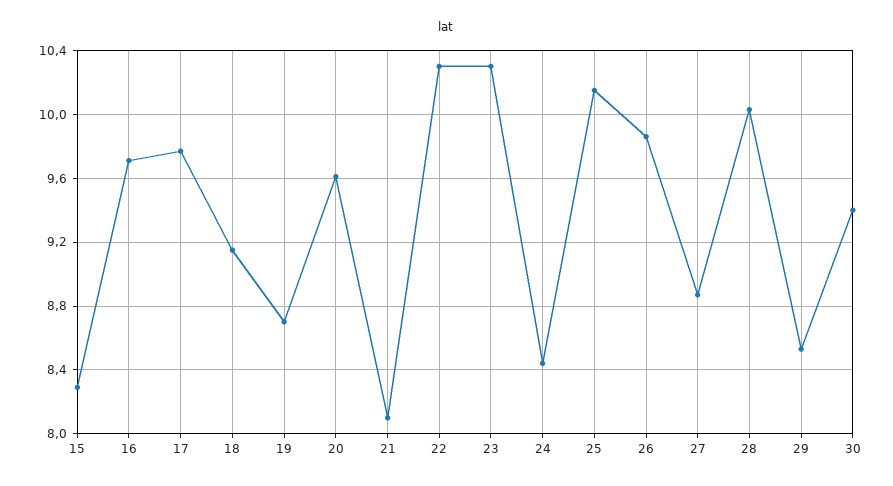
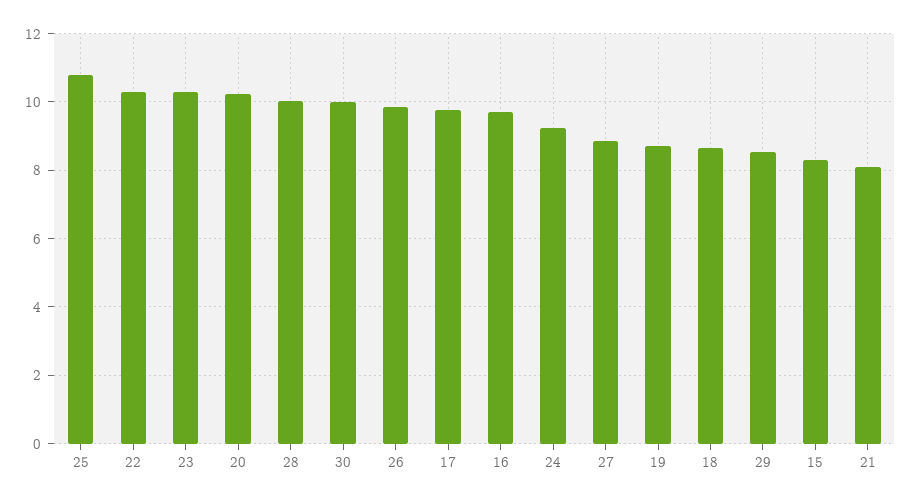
  {
    "15": 8.3,
    "16": 9.7,
    "17": 9.75,
-   "18": 9.15,
+   "18": 8.6,
    "19": 8.7,
-   "20": 9.6,
+   "20": 10.2,
    "21": 8.1,
    "22": 10.3,
    "23": 10.3,
-   "24": 8.45,
+   "24": 9.2,
-   "25": 10.15,
+   "25": 10.8,
    "26": 9.85,
    "27": 8.85,
    "28": 10.05,
    "29": 8.55,
-   "30": 9.4
+   "30": 10
  }

